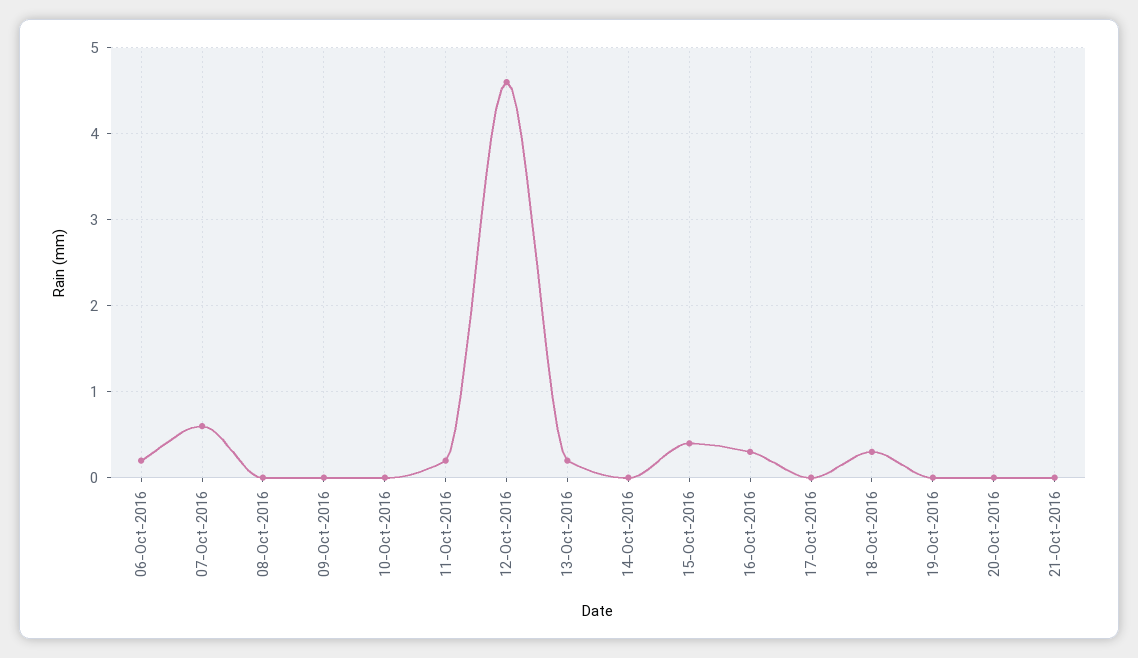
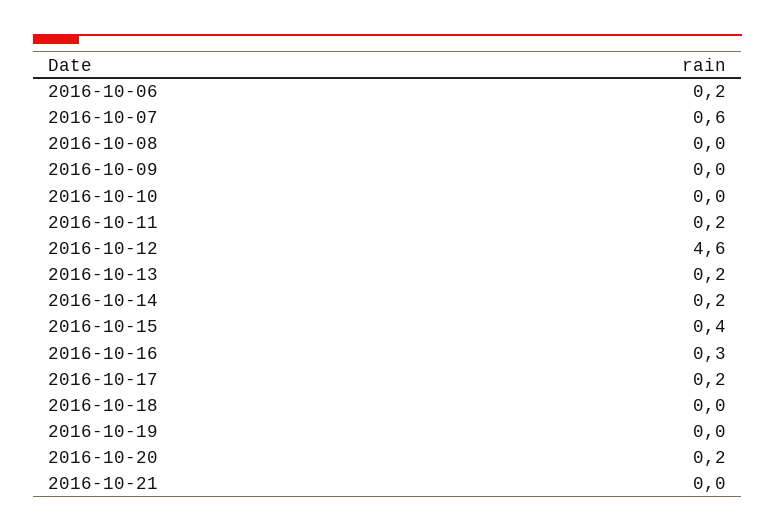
  {
    "06-Oct-2016": 0.2,
    "07-Oct-2016": 0.6,
    "08-Oct-2016": 0,
    "09-Oct-2016": 0,
    "10-Oct-2016": 0,
    "11-Oct-2016": 0.2,
    "12-Oct-2016": 4.6,
    "13-Oct-2016": 0.2,
-   "14-Oct-2016": 0,
+   "14-Oct-2016": 0.2,
    "15-Oct-2016": 0.4,
    "16-Oct-2016": 0.3,
-   "17-Oct-2016": 0,
+   "17-Oct-2016": 0.2,
-   "18-Oct-2016": 0.3,
+   "18-Oct-2016": 0,
    "19-Oct-2016": 0,
-   "20-Oct-2016": 0,
+   "20-Oct-2016": 0.2,
    "21-Oct-2016": 0
  }

